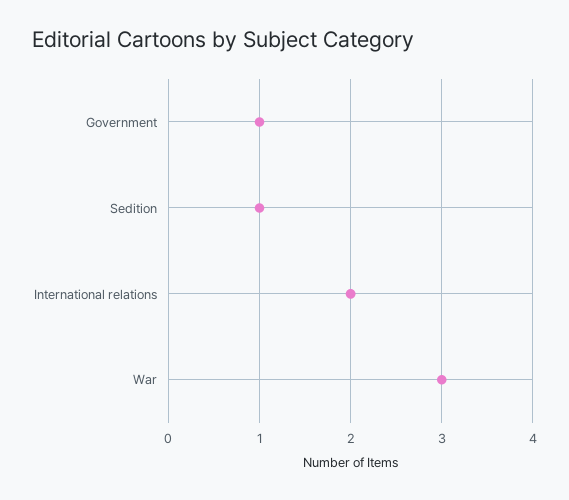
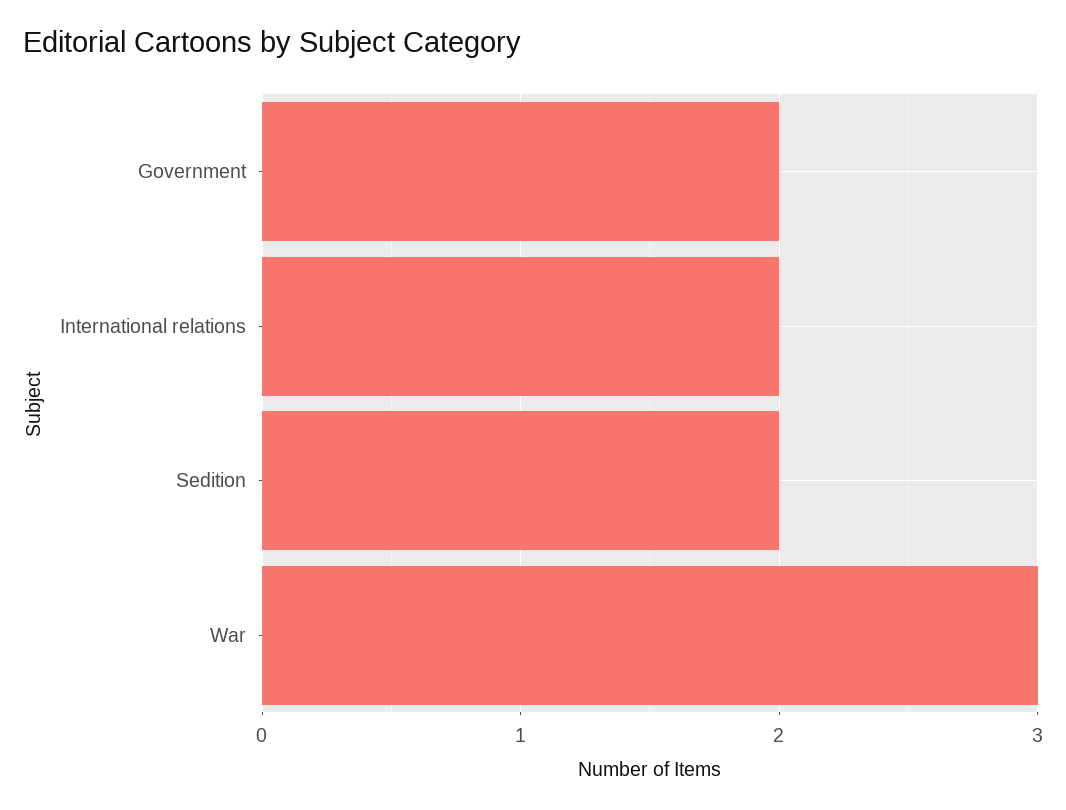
  {
-   "Government": 1,
+   "Government": 2,
-   "Sedition": 1,
+   "Sedition": 2,
    "International relations": 2,
    "War": 3
  }

